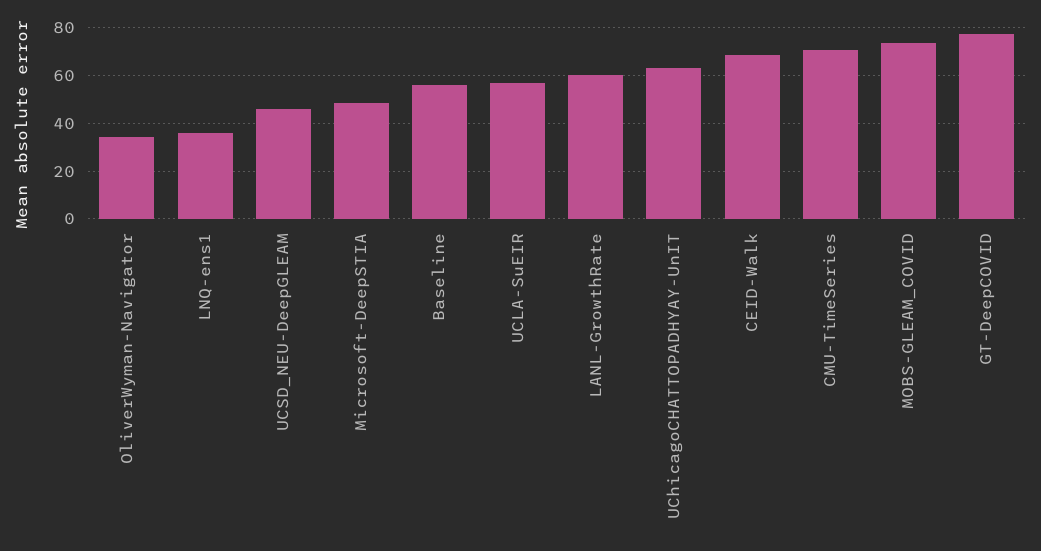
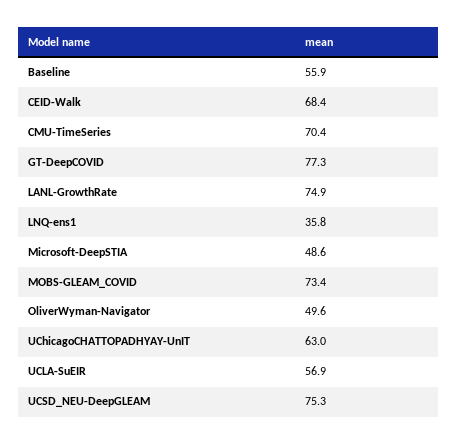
  {
-   "OliverWyman-Navigator": 35,
+   "OliverWyman-Navigator": 49.6,
    "LNQ-ens1": 35.8,
-   "UCSD_NEU-DeepGLEAM": 45,
+   "UCSD_NEU-DeepGLEAM": 75.3,
    "Microsoft-DeepSTIA": 48.6,
    "Baseline": 55.9,
    "UCLA-SuEIR": 56.9,
-   "LANL-GrowthRate": 60,
+   "LANL-GrowthRate": 74.9,
    "UChicagoCHATTOPADHYAY-UnIT": 63,
    "CEID-Walk": 68.4,
    "CMU-TimeSeries": 70.4,
    "MOBS-GLEAM_COVID": 73.4,
    "GT-DeepCOVID": 77.3
  }

